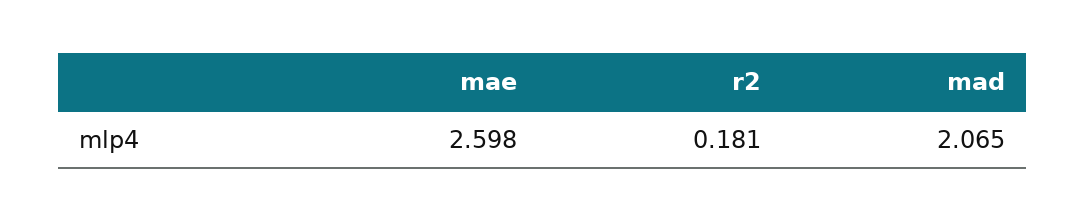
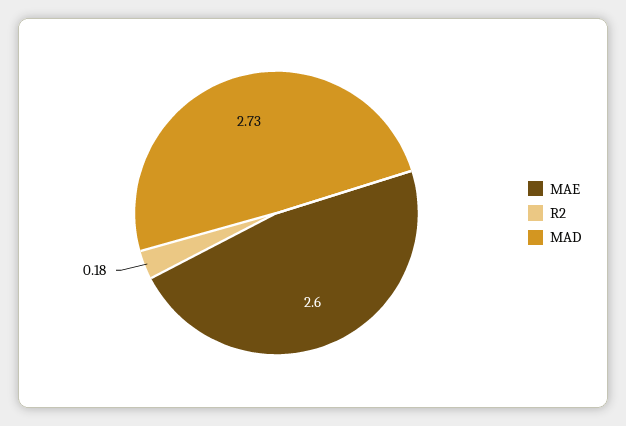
  {
    "mae": 2.598,
    "r2": 0.181,
-   "mad": 2.065
+   "mad": 2.73
  }

